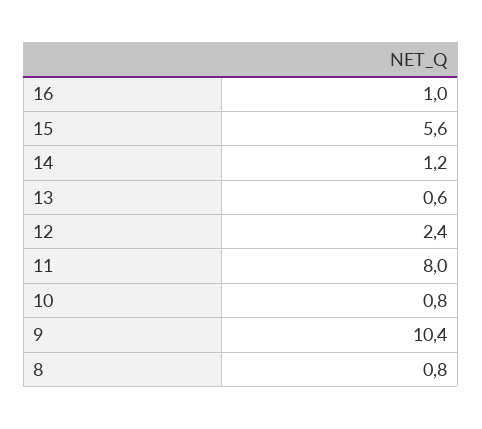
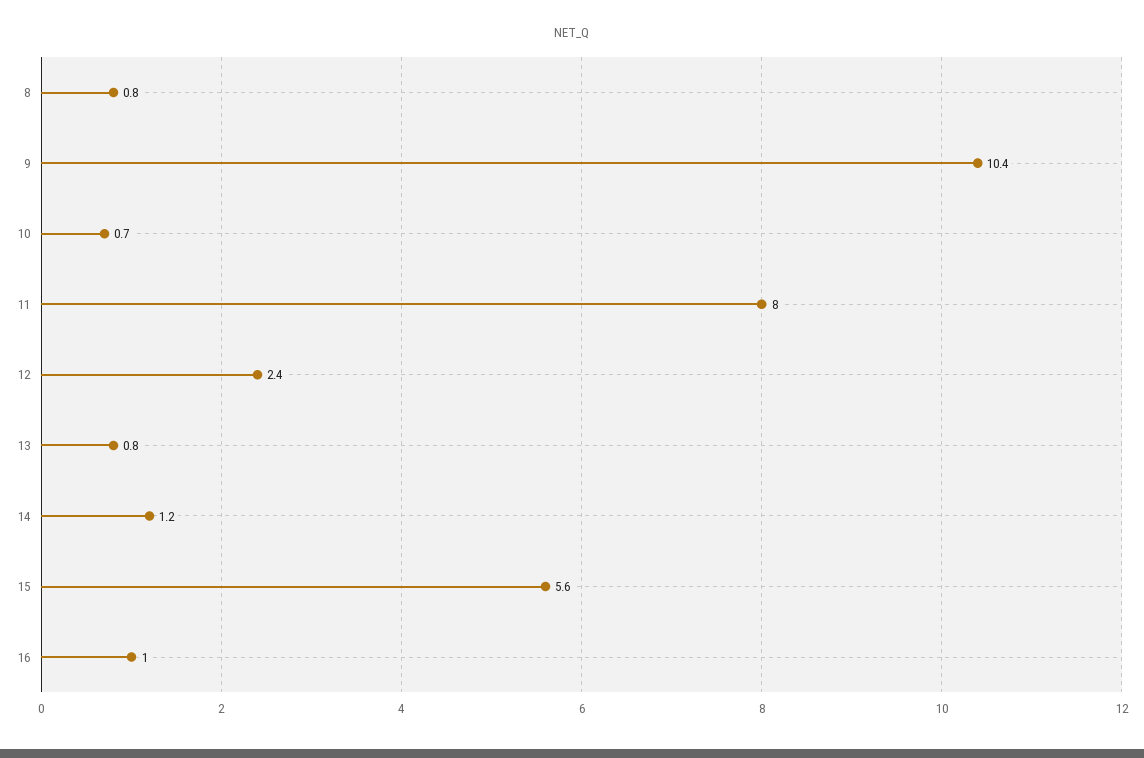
  {
    "16": 1,
    "15": 5.6,
    "14": 1.2,
-   "13": 0.6,
+   "13": 0.8,
    "12": 2.4,
    "11": 8,
-   "10": 0.8,
+   "10": 0.7,
    "9": 10.4,
    "8": 0.8
  }

